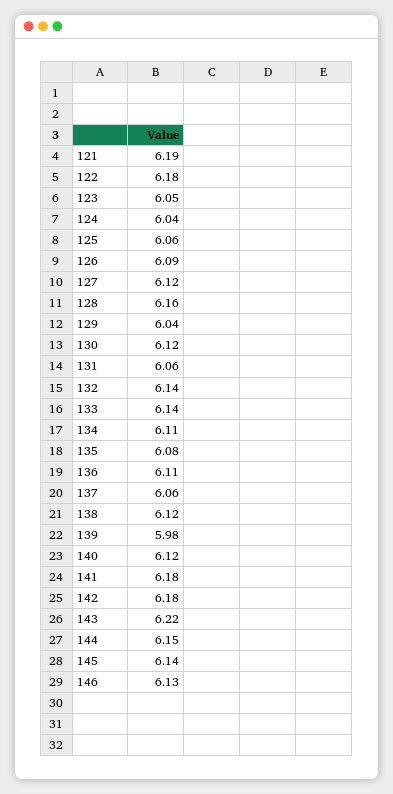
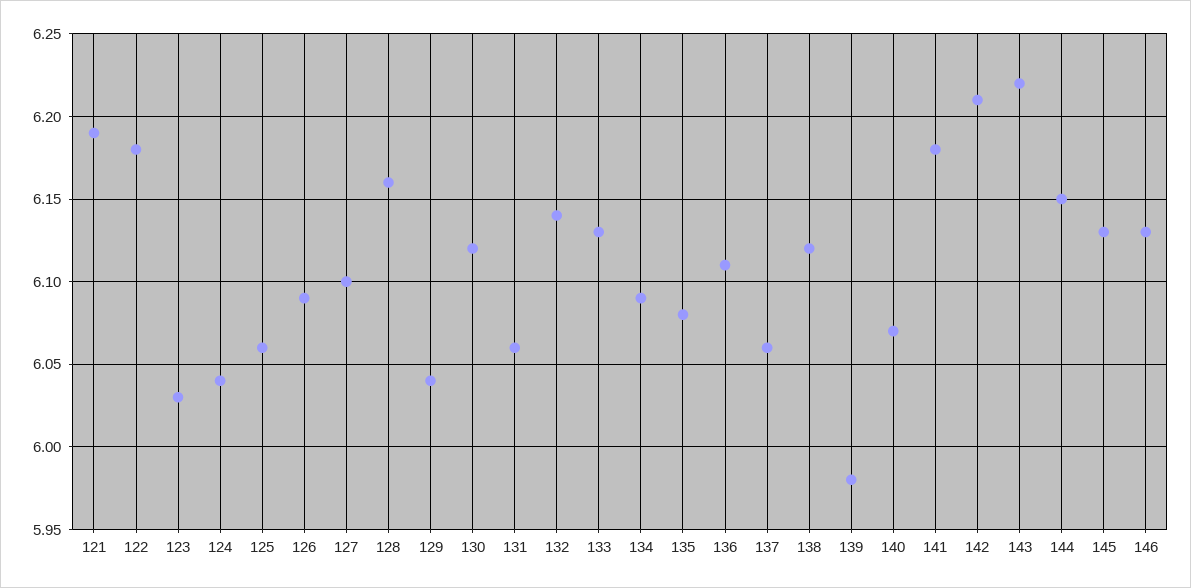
  {
    "121": 6.19,
    "122": 6.18,
-   "123": 6.05,
+   "123": 6.03,
    "124": 6.04,
    "125": 6.06,
    "126": 6.09,
-   "127": 6.12,
+   "127": 6.1,
    "128": 6.16,
    "129": 6.04,
    "130": 6.12,
    "131": 6.06,
    "132": 6.14,
-   "133": 6.14,
+   "133": 6.13,
-   "134": 6.11,
+   "134": 6.09,
    "135": 6.08,
    "136": 6.11,
    "137": 6.06,
    "138": 6.12,
    "139": 5.98,
-   "140": 6.12,
+   "140": 6.07,
    "141": 6.18,
-   "142": 6.18,
+   "142": 6.21,
    "143": 6.22,
    "144": 6.15,
-   "145": 6.14,
+   "145": 6.13,
    "146": 6.13
  }

